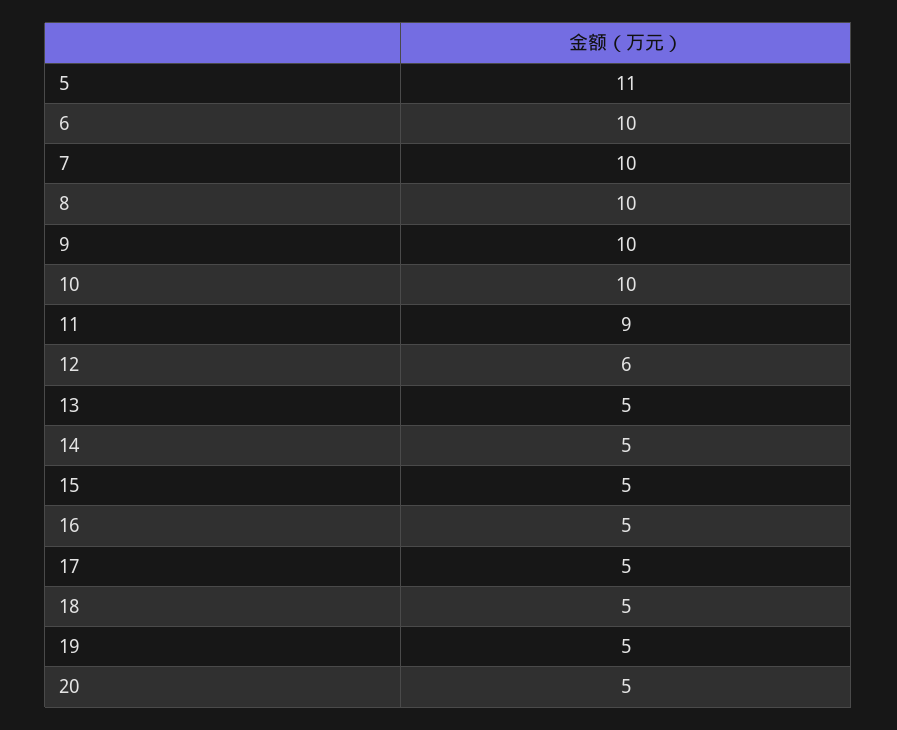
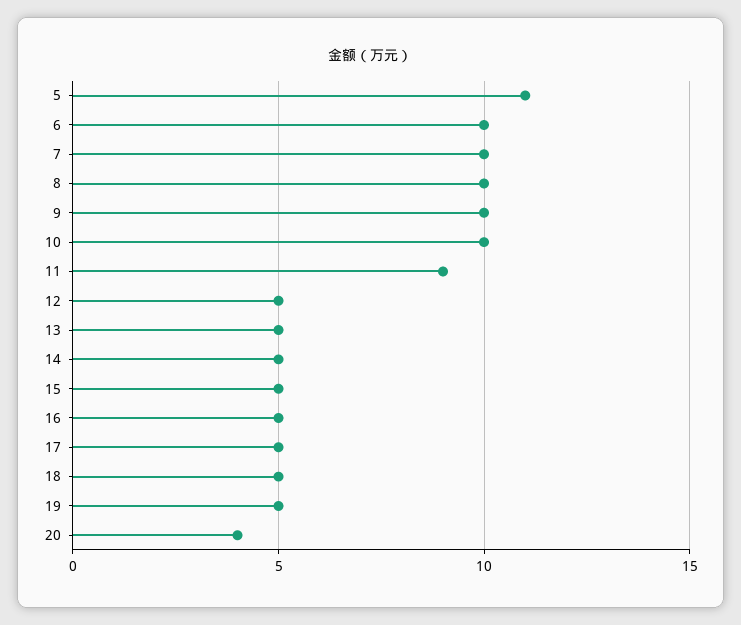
  {
    "5": 11,
    "6": 10,
    "7": 10,
    "8": 10,
    "9": 10,
    "10": 10,
    "11": 9,
-   "12": 6,
+   "12": 5,
    "13": 5,
    "14": 5,
    "15": 5,
    "16": 5,
    "17": 5,
    "18": 5,
    "19": 5,
-   "20": 5
+   "20": 4
  }

